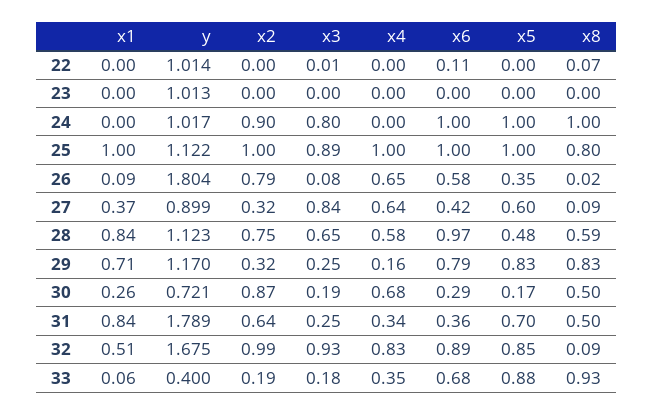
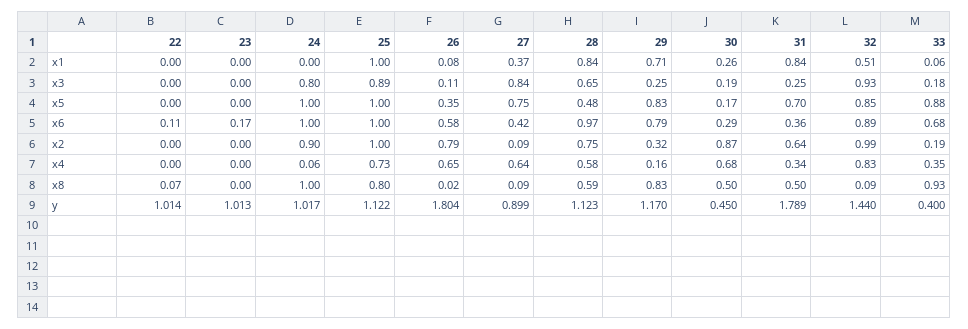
  {
    "x1": {
      "22": 0,
      "23": 0,
      "24": 0,
      "25": 1,
-     "26": 0.09,
+     "26": 0.08,
      "27": 0.37,
      "28": 0.84,
      "29": 0.71,
      "30": 0.26,
      "31": 0.84,
      "32": 0.51,
      "33": 0.06
    },
    "y": {
      "22": 1.014,
      "23": 1.013,
      "24": 1.017,
      "25": 1.122,
      "26": 1.804,
      "27": 0.899,
      "28": 1.123,
      "29": 1.17,
-     "30": 0.721,
+     "30": 0.45,
      "31": 1.789,
-     "32": 1.675,
+     "32": 1.44,
      "33": 0.4
    },
    "x2": {
      "22": 0,
      "23": 0,
      "24": 0.9,
      "25": 1,
      "26": 0.79,
-     "27": 0.32,
+     "27": 0.09,
      "28": 0.75,
      "29": 0.32,
      "30": 0.87,
      "31": 0.64,
      "32": 0.99,
      "33": 0.19
    },
    "x3": {
-     "22": 0.01,
+     "22": 0,
      "23": 0,
      "24": 0.8,
      "25": 0.89,
-     "26": 0.08,
+     "26": 0.11,
      "27": 0.84,
      "28": 0.65,
      "29": 0.25,
      "30": 0.19,
      "31": 0.25,
      "32": 0.93,
      "33": 0.18
    },
    "x4": {
      "22": 0,
      "23": 0,
-     "24": 0,
+     "24": 0.06,
-     "25": 1,
+     "25": 0.73,
      "26": 0.65,
      "27": 0.64,
      "28": 0.58,
      "29": 0.16,
      "30": 0.68,
      "31": 0.34,
      "32": 0.83,
      "33": 0.35
    },
    "x6": {
      "22": 0.11,
-     "23": 0,
+     "23": 0.17,
      "24": 1,
      "25": 1,
      "26": 0.58,
      "27": 0.42,
      "28": 0.97,
      "29": 0.79,
      "30": 0.29,
      "31": 0.36,
      "32": 0.89,
      "33": 0.68
    },
    "x5": {
      "22": 0,
      "23": 0,
      "24": 1,
      "25": 1,
      "26": 0.35,
-     "27": 0.6,
+     "27": 0.75,
      "28": 0.48,
      "29": 0.83,
      "30": 0.17,
      "31": 0.7,
      "32": 0.85,
      "33": 0.88
    },
    "x8": {
      "22": 0.07,
      "23": 0,
      "24": 1,
      "25": 0.8,
      "26": 0.02,
      "27": 0.09,
      "28": 0.59,
      "29": 0.83,
      "30": 0.5,
      "31": 0.5,
      "32": 0.09,
      "33": 0.93
    }
  }

